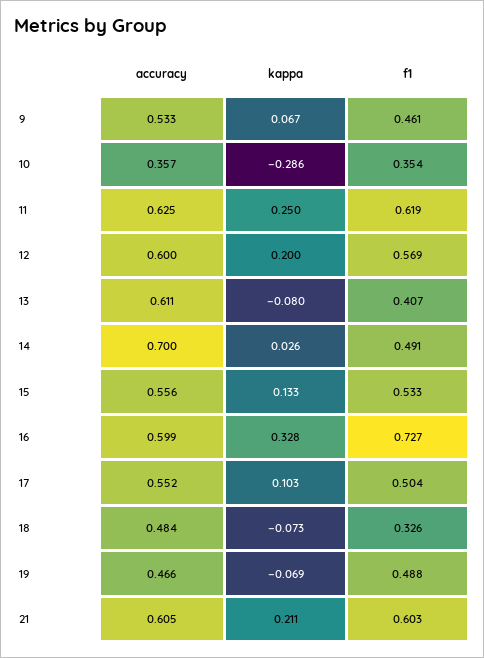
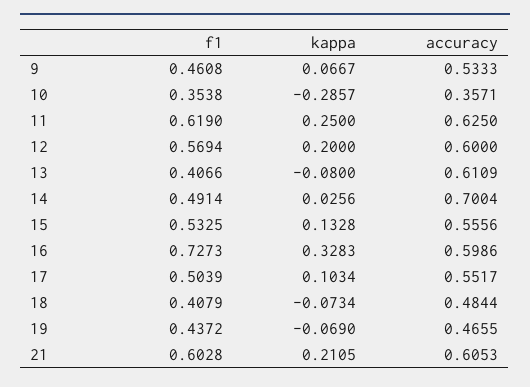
  {
    "accuracy": {
      "9": 0.5333,
      "10": 0.3571,
      "11": 0.625,
      "12": 0.6,
      "13": 0.6109,
      "14": 0.7004,
      "15": 0.5556,
      "16": 0.5986,
      "17": 0.5517,
      "18": 0.4844,
      "19": 0.4655,
      "21": 0.6053
    },
    "kappa": {
      "9": 0.0667,
      "10": -0.2857,
      "11": 0.25,
      "12": 0.2,
      "13": -0.08,
      "14": 0.0256,
      "15": 0.1328,
      "16": 0.3283,
      "17": 0.1034,
      "18": -0.0734,
      "19": -0.069,
      "21": 0.2105
    },
    "f1": {
      "9": 0.4608,
      "10": 0.3538,
      "11": 0.619,
      "12": 0.5694,
      "13": 0.4066,
      "14": 0.4914,
      "15": 0.5325,
      "16": 0.7273,
      "17": 0.5039,
-     "18": 0.326,
+     "18": 0.4079,
-     "19": 0.488,
+     "19": 0.4372,
      "21": 0.6028
    }
  }

